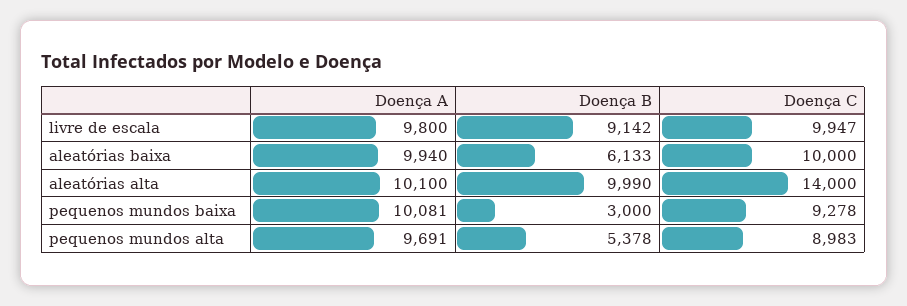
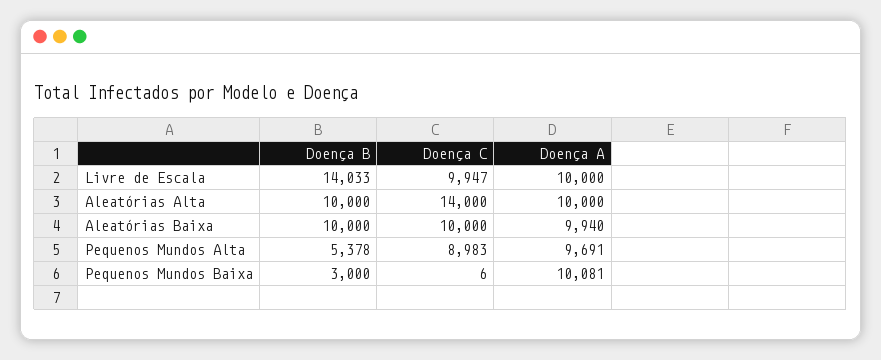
  {
    "Doença A": {
-     "livre de escala": 9800,
+     "livre de escala": 10000,
      "aleatórias baixa": 9940,
-     "aleatórias alta": 10100,
+     "aleatórias alta": 10000,
      "pequenos mundos baixa": 10081,
      "pequenos mundos alta": 9691
    },
    "Doença B": {
-     "livre de escala": 9142,
+     "livre de escala": 14033,
-     "aleatórias baixa": 6133,
+     "aleatórias baixa": 10000,
-     "aleatórias alta": 9990,
+     "aleatórias alta": 10000,
      "pequenos mundos baixa": 3000,
      "pequenos mundos alta": 5378
    },
    "Doença C": {
      "livre de escala": 9947,
      "aleatórias baixa": 10000,
      "aleatórias alta": 14000,
-     "pequenos mundos baixa": 9278,
+     "pequenos mundos baixa": 6,
      "pequenos mundos alta": 8983
    }
  }

